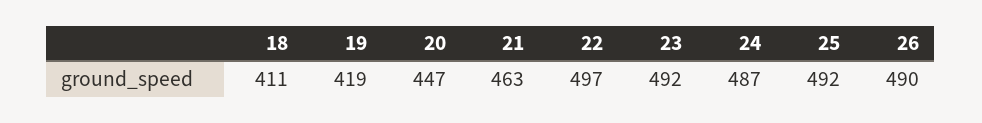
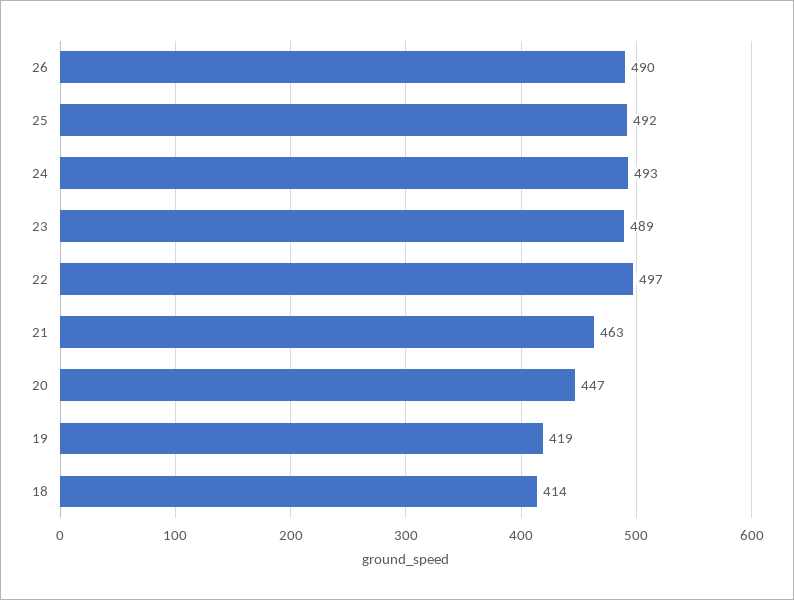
  {
-   "18": 411,
+   "18": 414,
    "19": 419,
    "20": 447,
    "21": 463,
    "22": 497,
-   "23": 492,
+   "23": 489,
-   "24": 487,
+   "24": 493,
    "25": 492,
    "26": 490
  }

